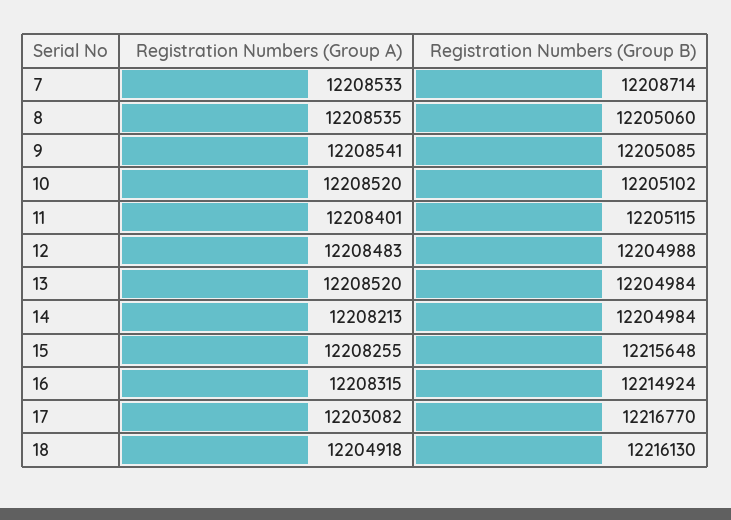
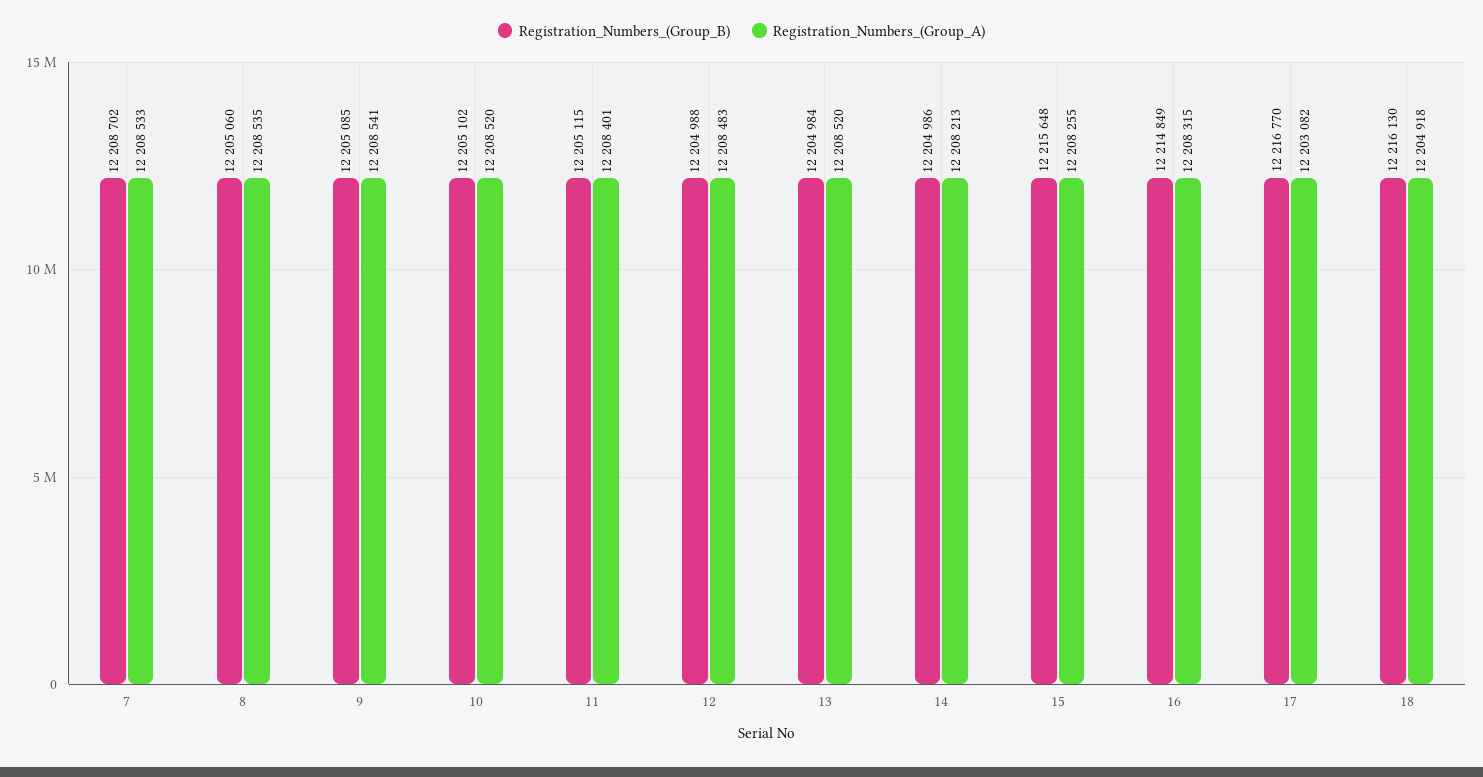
  {
    "Registration Numbers (Group A)": {
      "7": 12208533,
      "8": 12208535,
      "9": 12208541,
      "10": 12208520,
      "11": 12208401,
      "12": 12208483,
      "13": 12208520,
      "14": 12208213,
      "15": 12208255,
      "16": 12208315,
      "17": 12203082,
      "18": 12204918
    },
    "Registration Numbers (Group B)": {
-     "7": 12208714,
+     "7": 12208702,
      "8": 12205060,
      "9": 12205085,
      "10": 12205102,
      "11": 12205115,
      "12": 12204988,
      "13": 12204984,
-     "14": 12204984,
+     "14": 12204986,
      "15": 12215648,
-     "16": 12214924,
+     "16": 12214849,
      "17": 12216770,
      "18": 12216130
    }
  }

